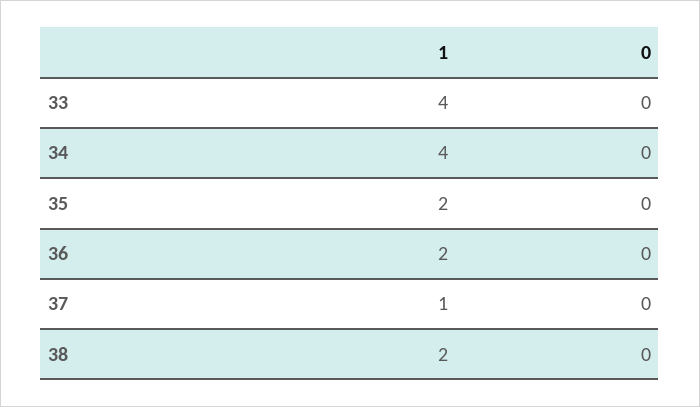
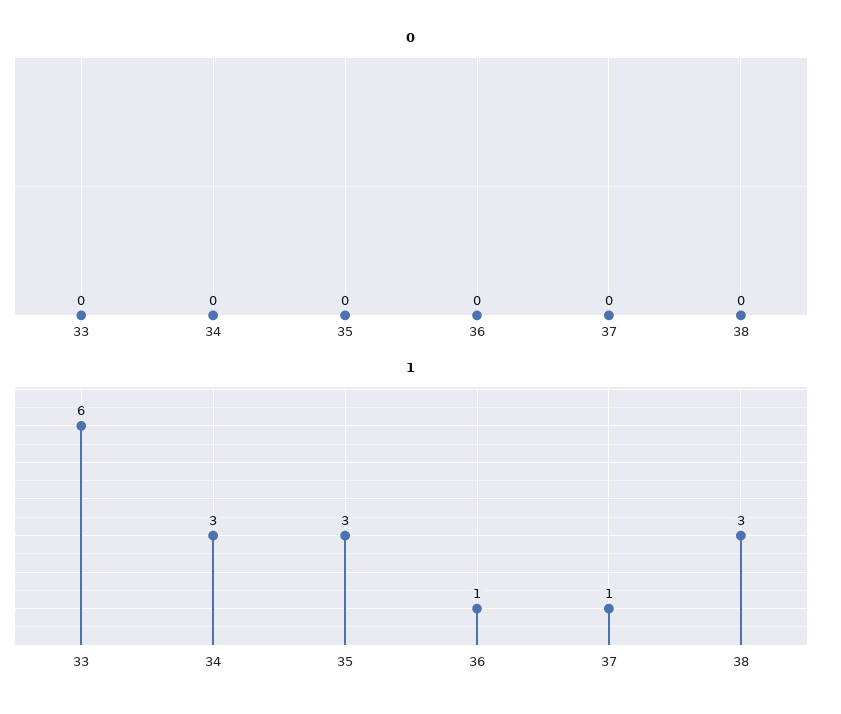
  {
    "1": {
-     "33": 4,
+     "33": 6,
-     "34": 4,
+     "34": 3,
-     "35": 2,
+     "35": 3,
-     "36": 2,
+     "36": 1,
      "37": 1,
-     "38": 2
+     "38": 3
    },
    "0": {
      "33": 0,
      "34": 0,
      "35": 0,
      "36": 0,
      "37": 0,
      "38": 0
    }
  }

